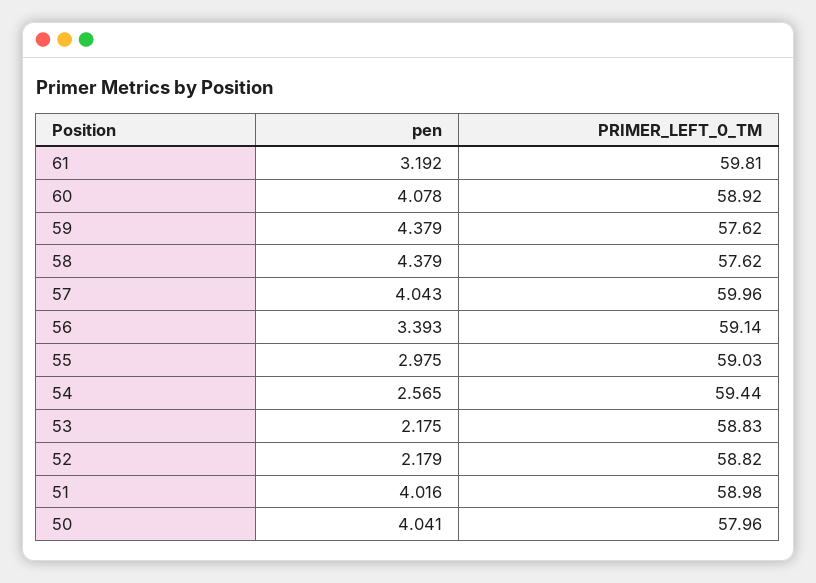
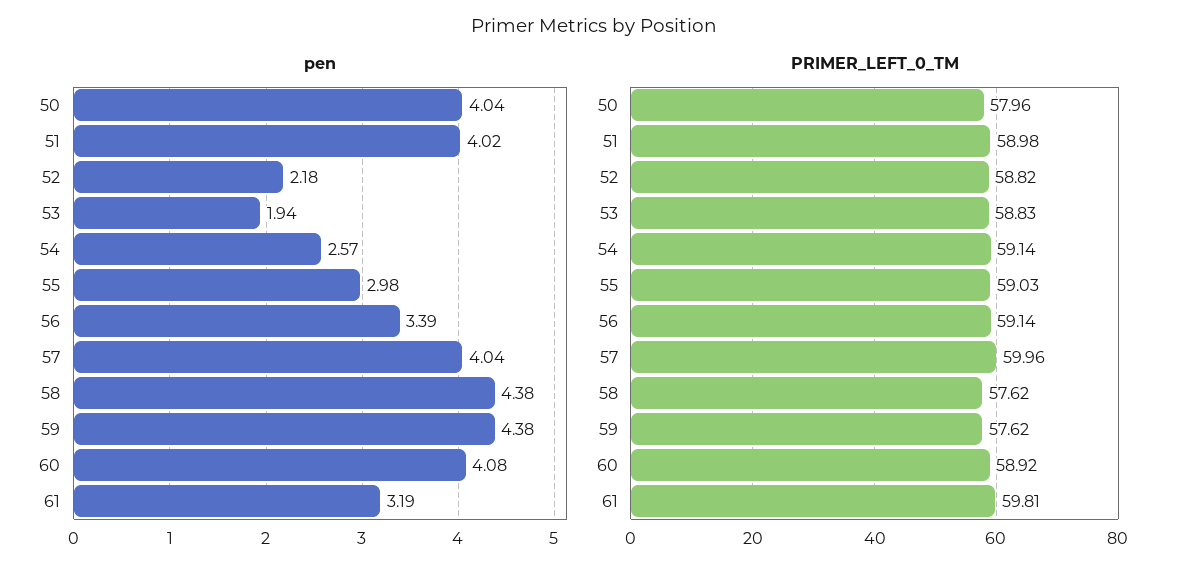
  {
    "pen": {
      "61": 3.192,
      "60": 4.078,
      "59": 4.379,
      "58": 4.379,
      "57": 4.043,
      "56": 3.393,
      "55": 2.975,
      "54": 2.565,
-     "53": 2.175,
+     "53": 1.94,
      "52": 2.179,
      "51": 4.016,
      "50": 4.041
    },
    "PRIMER_LEFT_0_TM": {
      "61": 59.81,
      "60": 58.92,
      "59": 57.62,
      "58": 57.62,
      "57": 59.96,
      "56": 59.14,
      "55": 59.03,
-     "54": 59.44,
+     "54": 59.14,
      "53": 58.83,
      "52": 58.82,
      "51": 58.98,
      "50": 57.96
    }
  }

